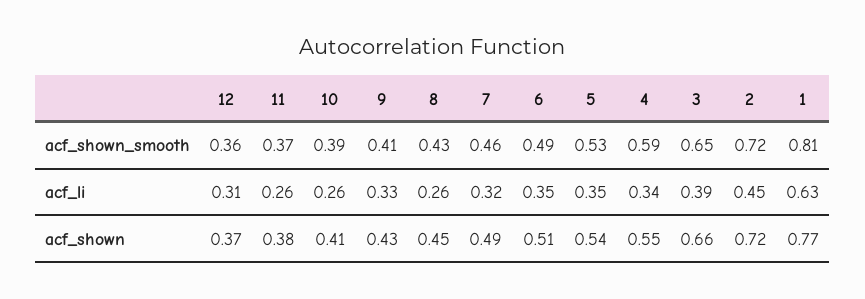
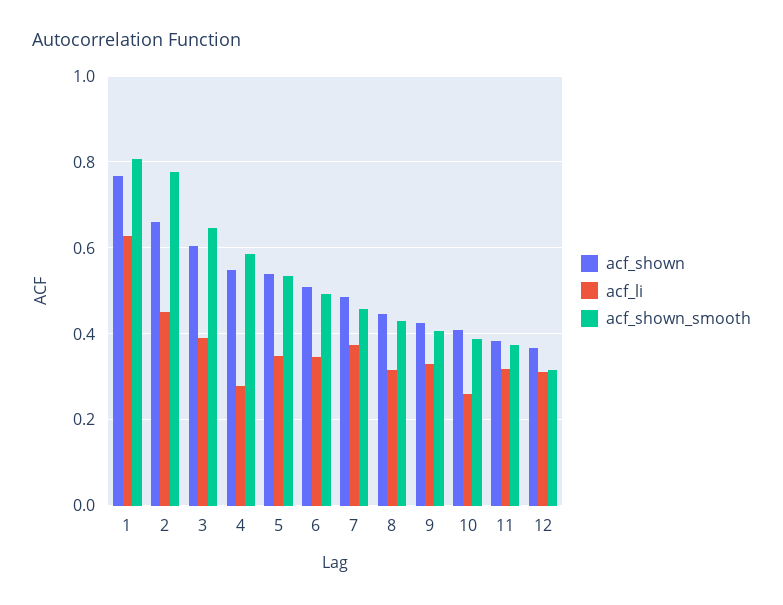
  {
    "acf_shown_smooth": {
-     "12": 0.36,
+     "12": 0.32,
      "11": 0.37,
      "10": 0.39,
      "9": 0.41,
      "8": 0.43,
      "7": 0.46,
      "6": 0.49,
      "5": 0.53,
      "4": 0.59,
      "3": 0.65,
-     "2": 0.72,
+     "2": 0.78,
      "1": 0.81
    },
    "acf_li": {
      "12": 0.31,
-     "11": 0.26,
+     "11": 0.32,
      "10": 0.26,
      "9": 0.33,
-     "8": 0.26,
+     "8": 0.32,
-     "7": 0.32,
+     "7": 0.38,
      "6": 0.35,
      "5": 0.35,
-     "4": 0.34,
+     "4": 0.28,
      "3": 0.39,
      "2": 0.45,
      "1": 0.63
    },
    "acf_shown": {
      "12": 0.37,
      "11": 0.38,
      "10": 0.41,
      "9": 0.43,
      "8": 0.45,
      "7": 0.49,
      "6": 0.51,
      "5": 0.54,
      "4": 0.55,
-     "3": 0.66,
+     "3": 0.6,
-     "2": 0.72,
+     "2": 0.66,
      "1": 0.77
    }
  }

